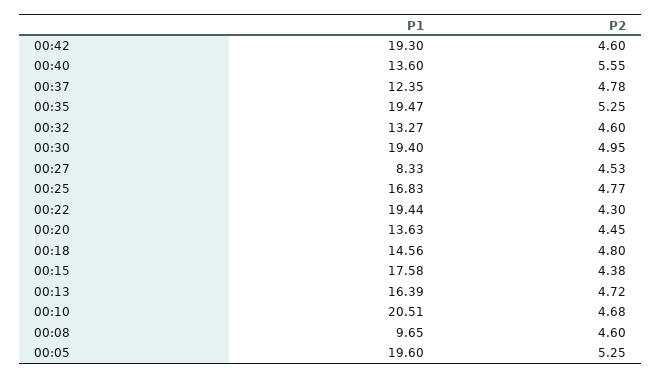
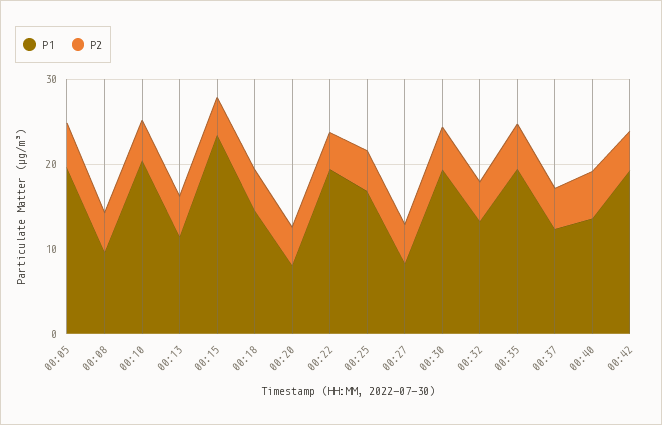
  {
    "P1": {
      "00:42": 19.3,
      "00:40": 13.6,
      "00:37": 12.35,
      "00:35": 19.47,
      "00:32": 13.27,
      "00:30": 19.4,
      "00:27": 8.33,
      "00:25": 16.83,
      "00:22": 19.44,
-     "00:20": 13.63,
+     "00:20": 8,
      "00:18": 14.56,
-     "00:15": 17.58,
+     "00:15": 24,
-     "00:13": 16.39,
+     "00:13": 12,
      "00:10": 20.51,
      "00:08": 9.65,
      "00:05": 19.6
    },
    "P2": {
      "00:42": 4.6,
      "00:40": 5.55,
      "00:37": 4.78,
      "00:35": 5.25,
      "00:32": 4.6,
      "00:30": 4.95,
      "00:27": 4.53,
      "00:25": 4.77,
      "00:22": 4.3,
      "00:20": 4.45,
      "00:18": 4.8,
      "00:15": 4.38,
      "00:13": 4.72,
      "00:10": 4.68,
      "00:08": 4.6,
      "00:05": 5.25
    }
  }

